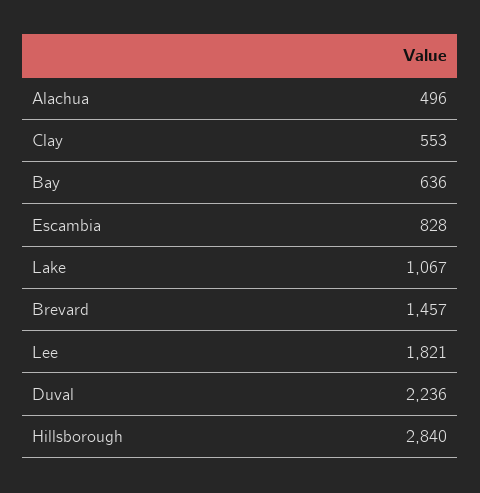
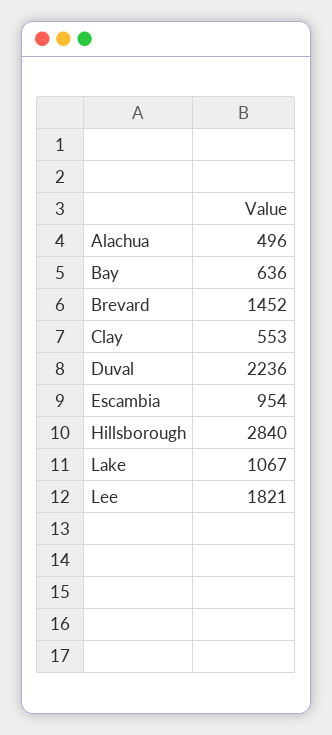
  {
    "Alachua": 496,
    "Clay": 553,
    "Bay": 636,
-   "Escambia": 828,
+   "Escambia": 954,
    "Lake": 1067,
-   "Brevard": 1457,
+   "Brevard": 1452,
    "Lee": 1821,
    "Duval": 2236,
    "Hillsborough": 2840
  }

